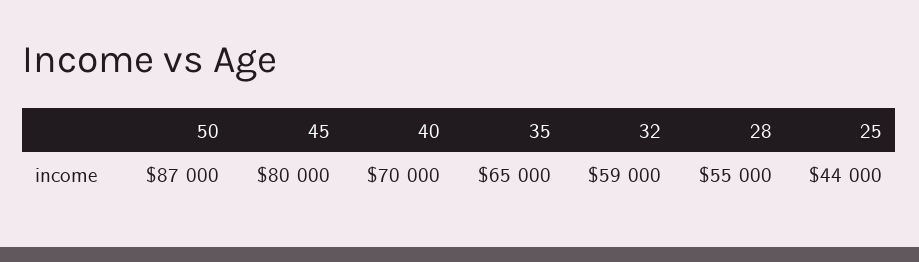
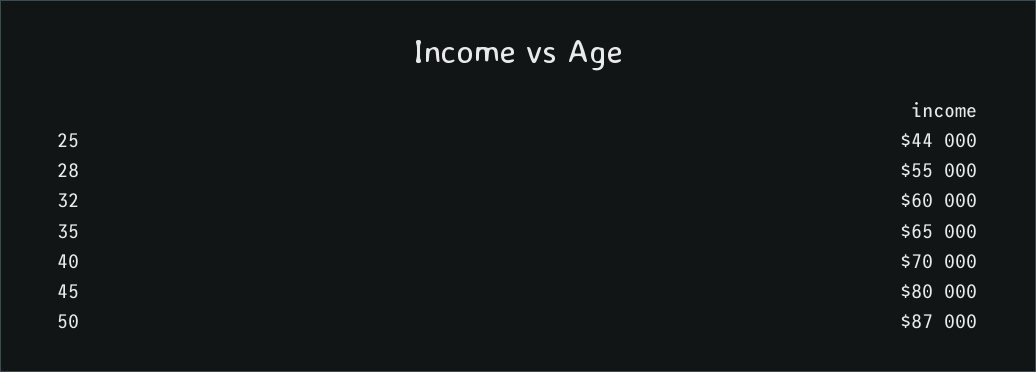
  {
    "50": 87000,
    "45": 80000,
    "40": 70000,
    "35": 65000,
-   "32": 59000,
+   "32": 60000,
    "28": 55000,
    "25": 44000
  }

